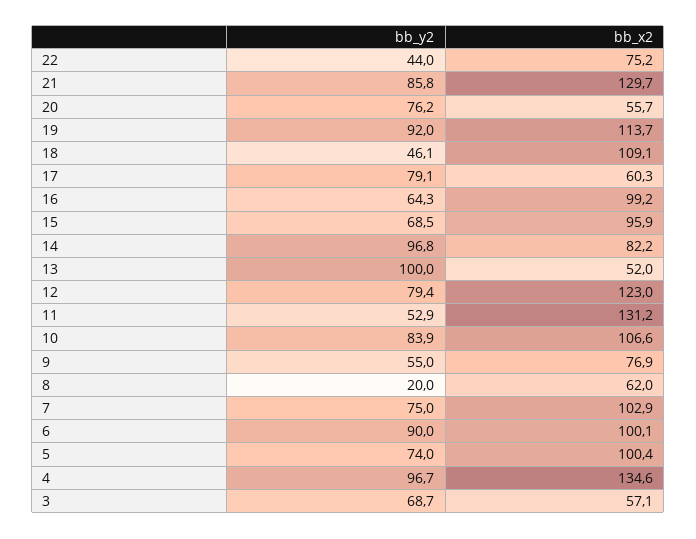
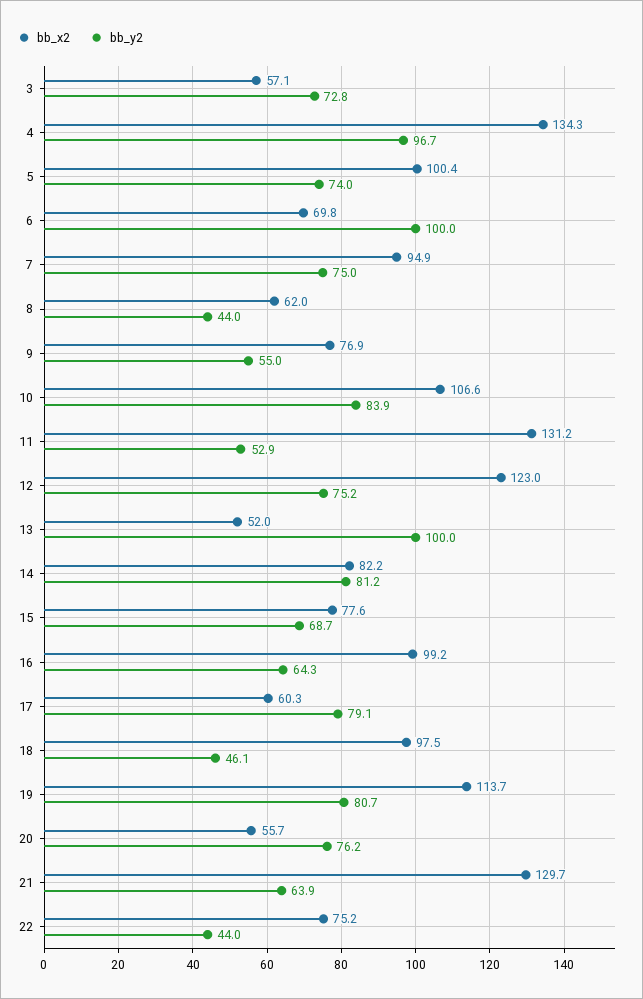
  {
    "bb_y2": {
      "22": 44,
-     "21": 85.8,
+     "21": 63.9,
      "20": 76.2,
-     "19": 92,
+     "19": 80.7,
      "18": 46.1,
      "17": 79.1,
      "16": 64.3,
-     "15": 68.5,
+     "15": 68.7,
-     "14": 96.8,
+     "14": 81.2,
      "13": 100,
-     "12": 79.4,
+     "12": 75.2,
      "11": 52.9,
      "10": 83.9,
      "9": 55,
-     "8": 20,
+     "8": 44,
      "7": 75,
-     "6": 90,
+     "6": 100,
      "5": 74,
      "4": 96.7,
-     "3": 68.7
+     "3": 72.8
    },
    "bb_x2": {
      "22": 75.2,
      "21": 129.7,
      "20": 55.7,
      "19": 113.7,
-     "18": 109.1,
+     "18": 97.5,
      "17": 60.3,
      "16": 99.2,
-     "15": 95.9,
+     "15": 77.6,
      "14": 82.2,
      "13": 52,
      "12": 123,
      "11": 131.2,
      "10": 106.6,
      "9": 76.9,
      "8": 62,
-     "7": 102.9,
+     "7": 94.9,
-     "6": 100.1,
+     "6": 69.8,
      "5": 100.4,
-     "4": 134.6,
+     "4": 134.3,
      "3": 57.1
    }
  }

